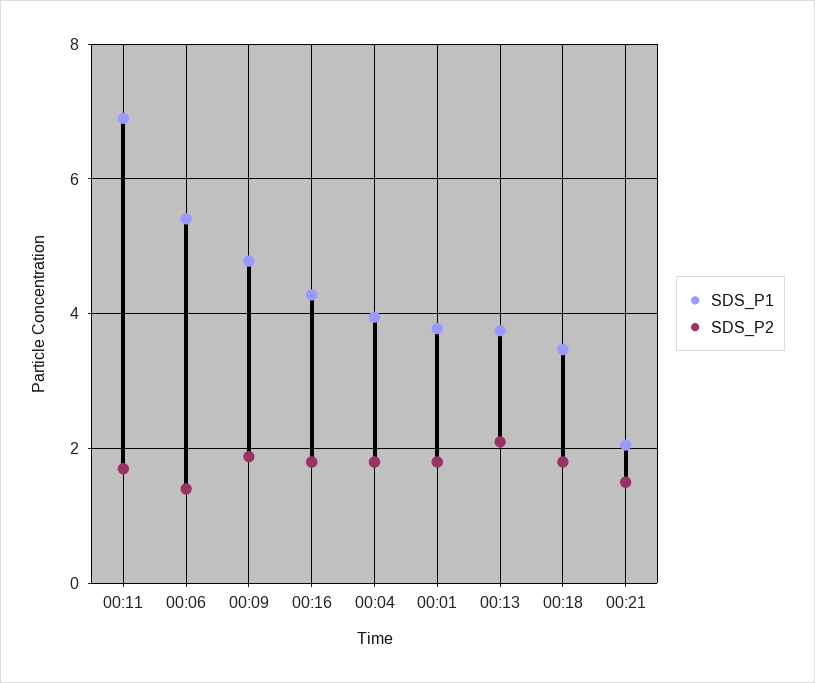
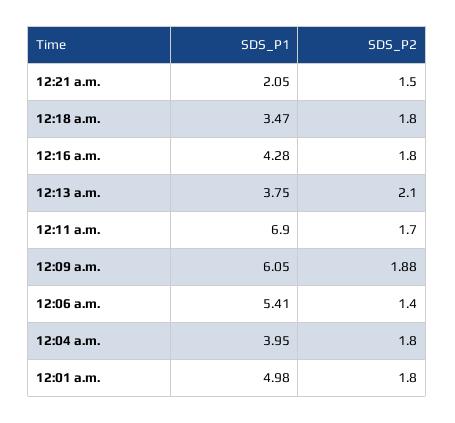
  {
    "SDS_P1": {
      "00:11": 6.9,
      "00:06": 5.41,
-     "00:09": 4.8,
+     "00:09": 6.05,
      "00:16": 4.28,
      "00:04": 3.95,
-     "00:01": 3.8,
+     "00:01": 4.98,
      "00:13": 3.75,
      "00:18": 3.47,
      "00:21": 2.05
    },
    "SDS_P2": {
      "00:11": 1.7,
      "00:06": 1.4,
      "00:09": 1.88,
      "00:16": 1.8,
      "00:04": 1.8,
      "00:01": 1.8,
      "00:13": 2.1,
      "00:18": 1.8,
      "00:21": 1.5
    }
  }

